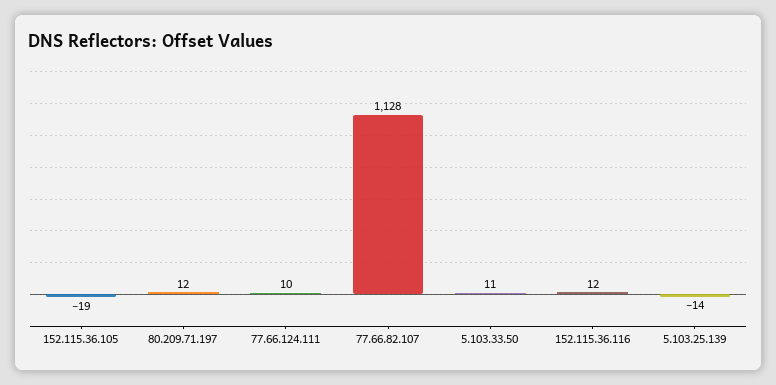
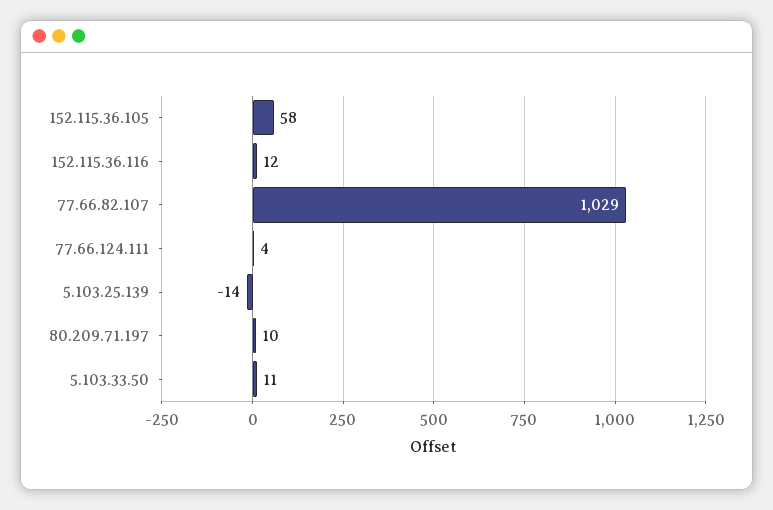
  {
-   "152.115.36.105": -19,
+   "152.115.36.105": 58,
-   "80.209.71.197": 12,
+   "80.209.71.197": 10,
-   "77.66.124.111": 10,
+   "77.66.124.111": 4,
-   "77.66.82.107": 1128,
+   "77.66.82.107": 1029,
    "5.103.33.50": 11,
    "152.115.36.116": 12,
    "5.103.25.139": -14
  }

